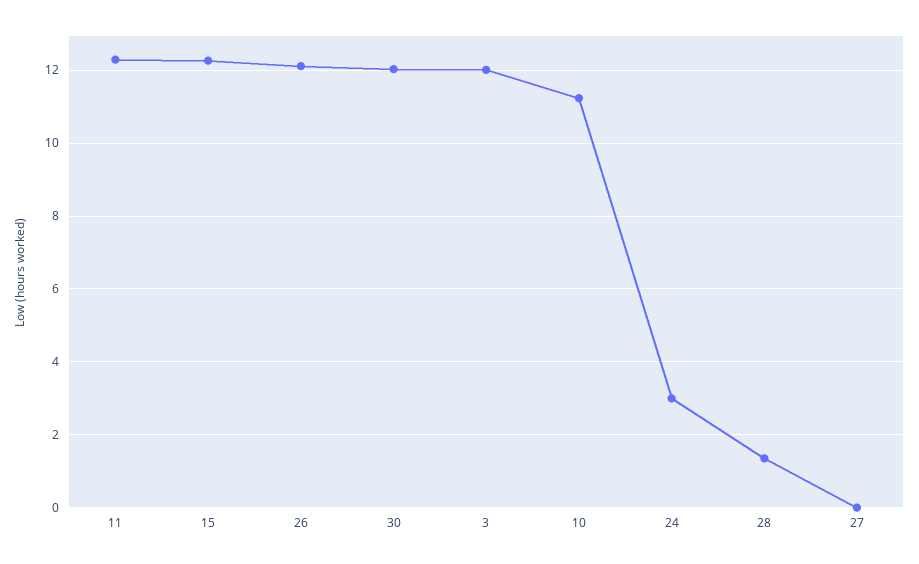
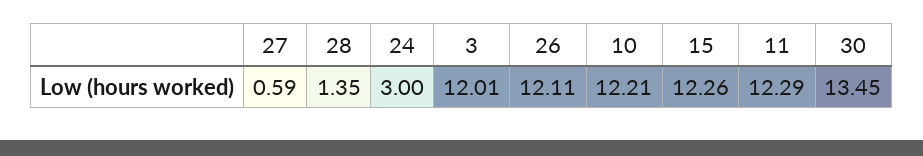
  {
    "11": 12.29,
    "15": 12.26,
    "26": 12.11,
-   "30": 12,
+   "30": 13.45,
    "3": 12.01,
-   "10": 11.2,
+   "10": 12.21,
    "24": 3,
    "28": 1.35,
-   "27": 0
+   "27": 0.59
  }

